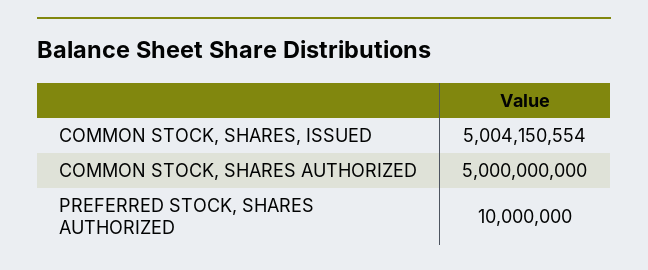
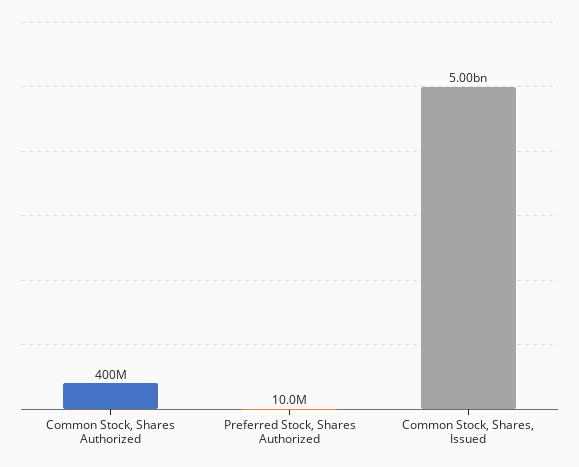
  {
    "COMMON STOCK, SHARES, ISSUED": 5004150554,
-   "COMMON STOCK, SHARES AUTHORIZED": 5000000000,
+   "COMMON STOCK, SHARES AUTHORIZED": 400000000,
    "PREFERRED STOCK, SHARES AUTHORIZED": 10000000
  }

